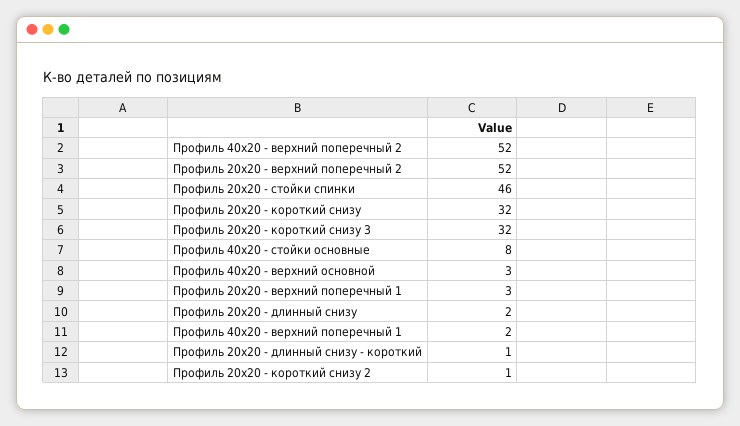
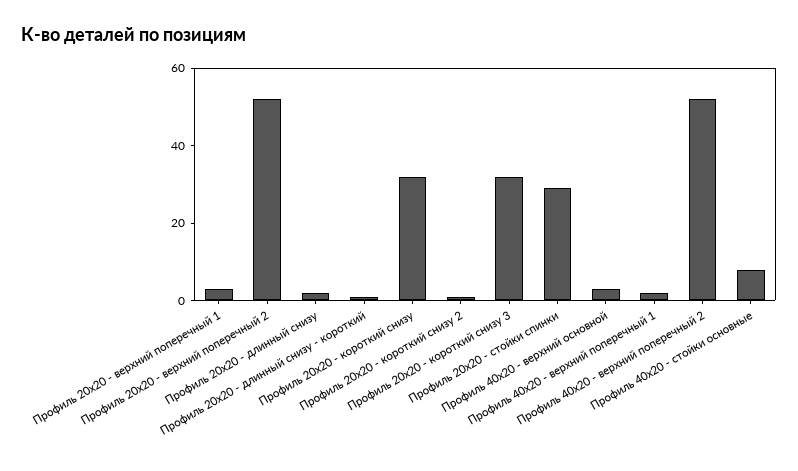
  {
    "Профиль 40x20 - верхний поперечный 2": 52,
    "Профиль 20x20 - верхний поперечный 2": 52,
-   "Профиль 20x20 - стойки спинки": 46,
+   "Профиль 20x20 - стойки спинки": 30,
    "Профиль 20x20 - короткий снизу": 32,
    "Профиль 20x20 - короткий снизу 3": 32,
    "Профиль 40x20 - стойки основные": 8,
    "Профиль 40x20 - верхний основной": 3,
    "Профиль 20x20 - верхний поперечный 1": 3,
    "Профиль 20x20 - длинный снизу": 2,
    "Профиль 40x20 - верхний поперечный 1": 2,
    "Профиль 20x20 - длинный снизу - короткий": 1,
    "Профиль 20x20 - короткий снизу 2": 1
  }

